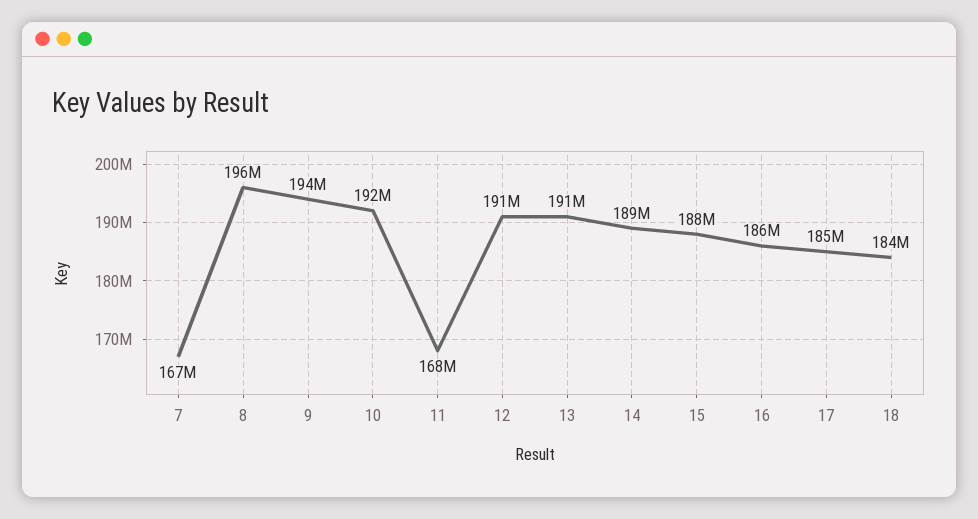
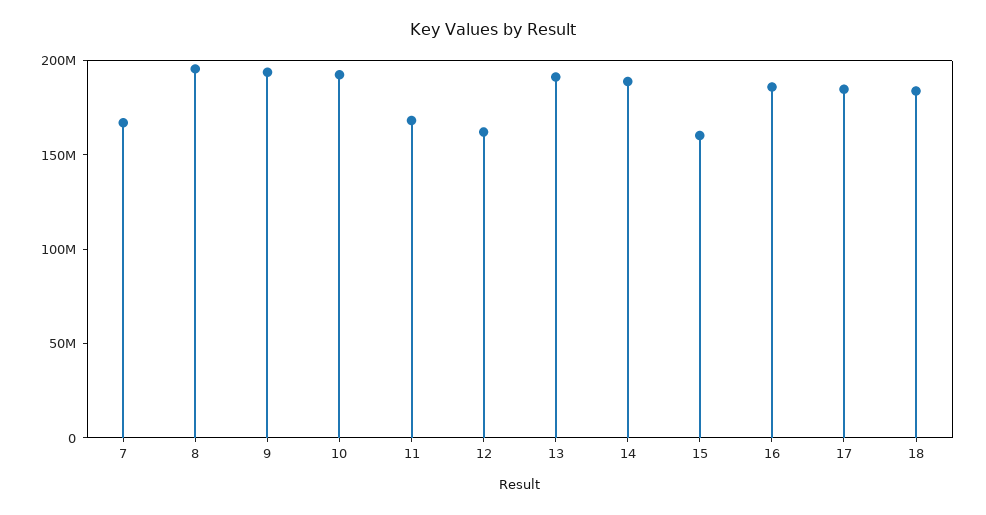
  {
    "7": 167000000,
    "8": 196000000,
    "9": 194000000,
    "10": 192000000,
    "11": 168000000,
-   "12": 191000000,
+   "12": 160000000,
    "13": 191000000,
    "14": 189000000,
-   "15": 188000000,
+   "15": 160000000,
    "16": 186000000,
    "17": 185000000,
    "18": 184000000
  }

